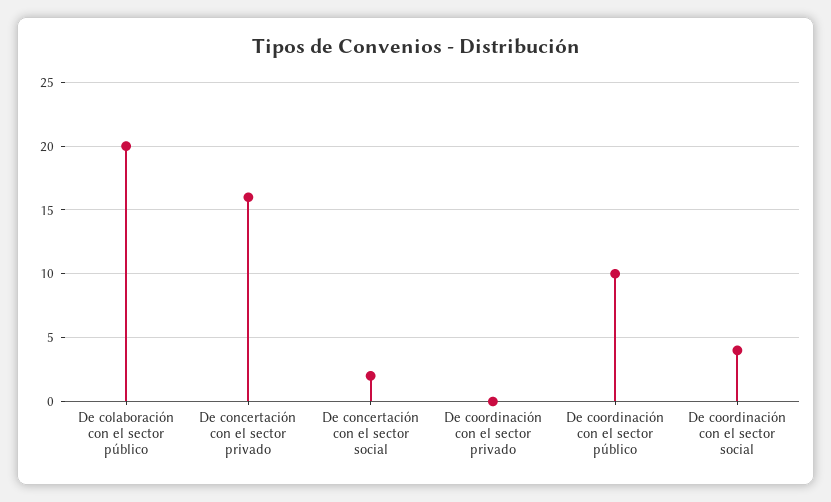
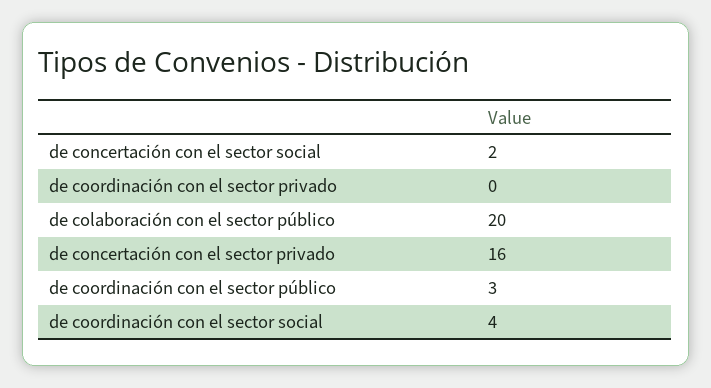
  {
    "De colaboración con el sector público": 20,
    "De concertación con el sector privado": 16,
    "De concertación con el sector social": 2,
    "De coordinación con el sector privado": 0,
-   "De coordinación con el sector público": 10,
+   "De coordinación con el sector público": 3,
    "De coordinación con el sector social": 4
  }

